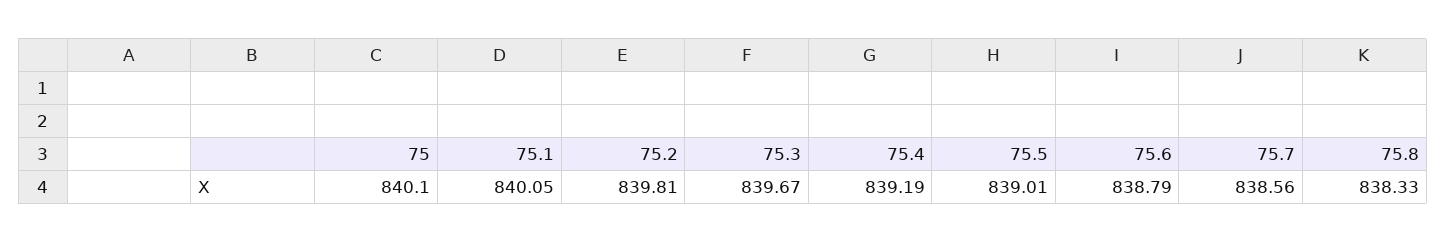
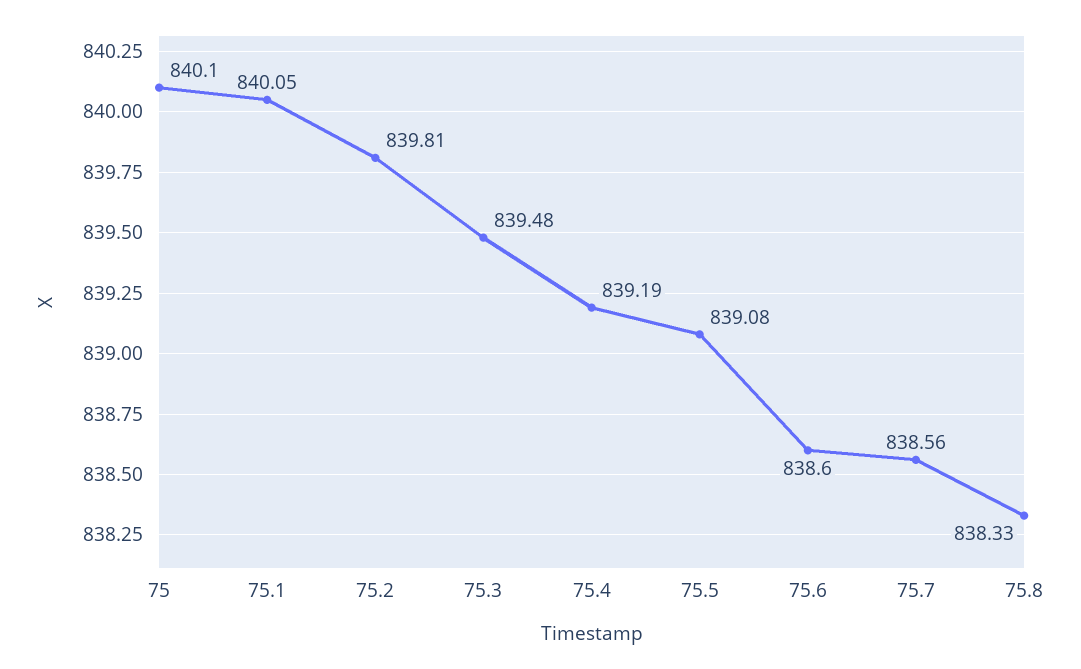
  {
    "75": 840.1,
    "75.1": 840.05,
    "75.2": 839.81,
-   "75.3": 839.67,
+   "75.3": 839.48,
    "75.4": 839.19,
-   "75.5": 839.01,
+   "75.5": 839.08,
-   "75.6": 838.79,
+   "75.6": 838.6,
    "75.7": 838.56,
    "75.8": 838.33
  }

